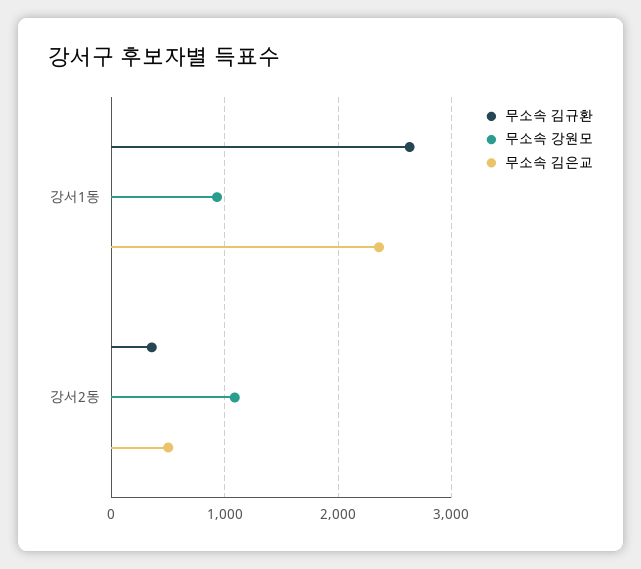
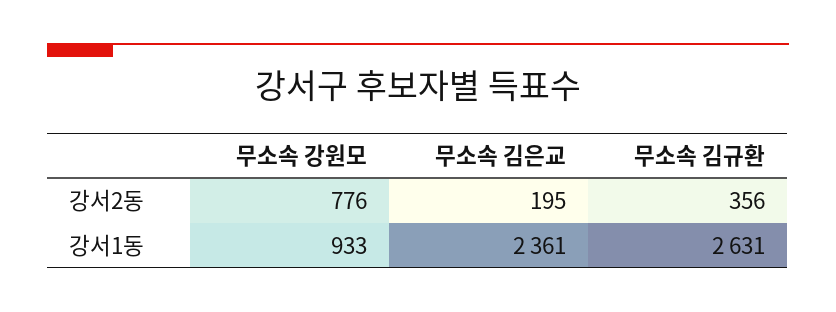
  {
    "무소속 김규환": {
      "강서1동": 2631,
      "강서2동": 356
    },
    "무소속 강원모": {
      "강서1동": 933,
-     "강서2동": 1100
+     "강서2동": 776
    },
    "무소속 김은교": {
      "강서1동": 2361,
-     "강서2동": 500
+     "강서2동": 195
    }
  }

